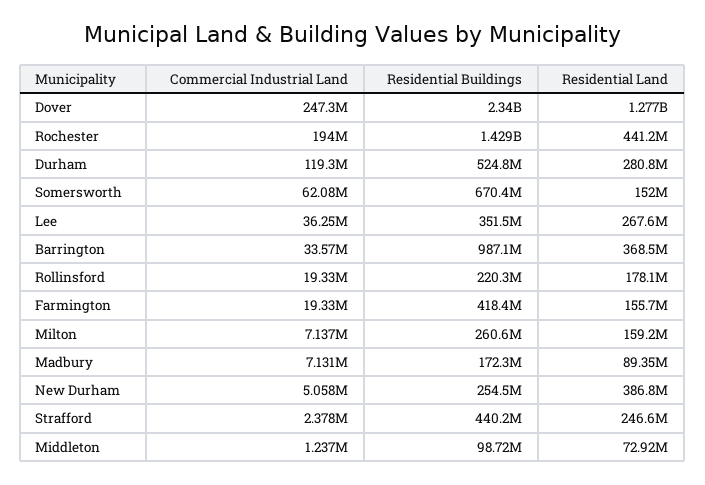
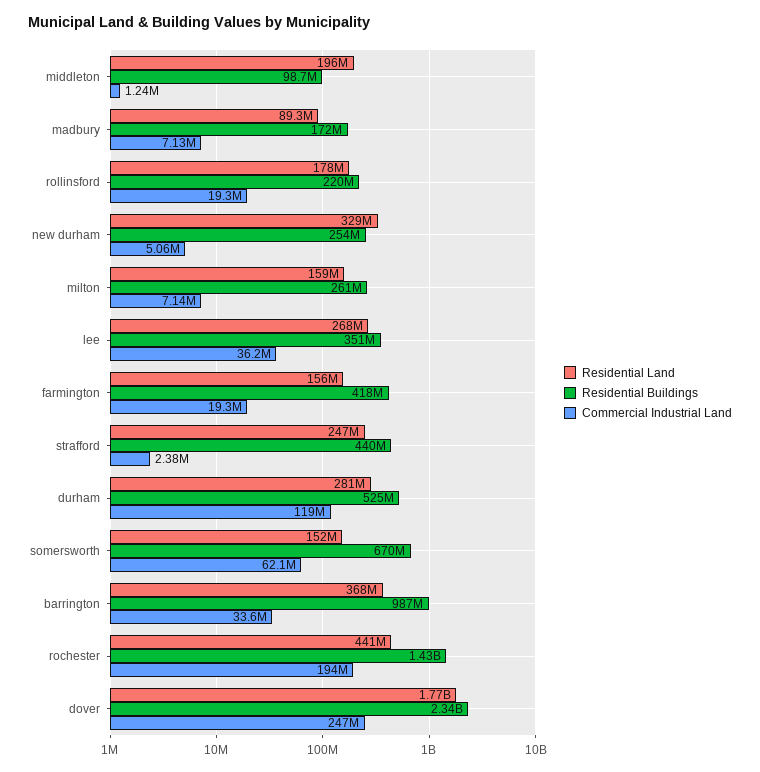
  {
    "Commercial Industrial Land": {
      "Dover": 247300000,
      "Rochester": 194000000,
      "Durham": 119300000,
      "Somersworth": 62080000,
      "Lee": 36250000,
      "Barrington": 33570000,
      "Rollinsford": 19330000,
      "Farmington": 19330000,
      "Milton": 7137000,
      "Madbury": 7131000,
      "New Durham": 5058000,
      "Strafford": 2378000,
      "Middleton": 1237000
    },
    "Residential Buildings": {
      "Dover": 2340000000,
      "Rochester": 1429000000,
      "Durham": 524800000,
      "Somersworth": 670400000,
      "Lee": 351500000,
      "Barrington": 987100000,
      "Rollinsford": 220300000,
      "Farmington": 418400000,
      "Milton": 260600000,
      "Madbury": 172300000,
      "New Durham": 254500000,
      "Strafford": 440200000,
      "Middleton": 98720000
    },
    "Residential Land": {
-     "Dover": 1277000000,
+     "Dover": 1770000000,
      "Rochester": 441200000,
      "Durham": 280800000,
      "Somersworth": 152000000,
      "Lee": 267600000,
      "Barrington": 368500000,
      "Rollinsford": 178100000,
      "Farmington": 155700000,
      "Milton": 159200000,
      "Madbury": 89350000,
-     "New Durham": 386800000,
+     "New Durham": 329000000,
      "Strafford": 246600000,
-     "Middleton": 72920000
+     "Middleton": 196000000
    }
  }

